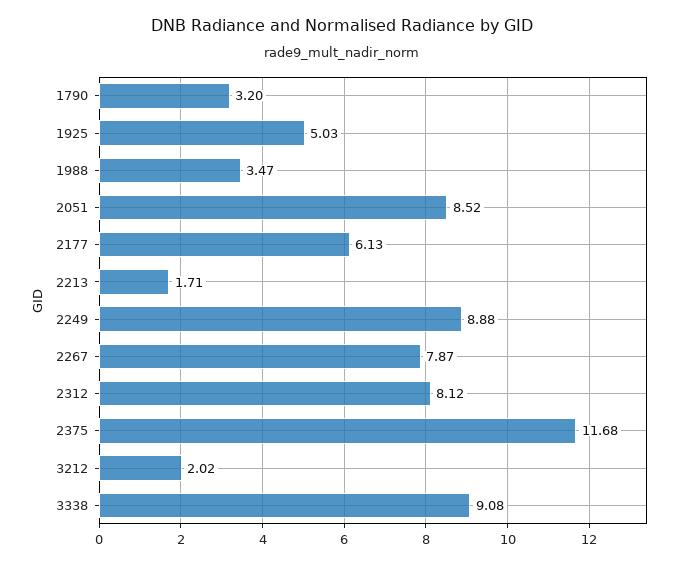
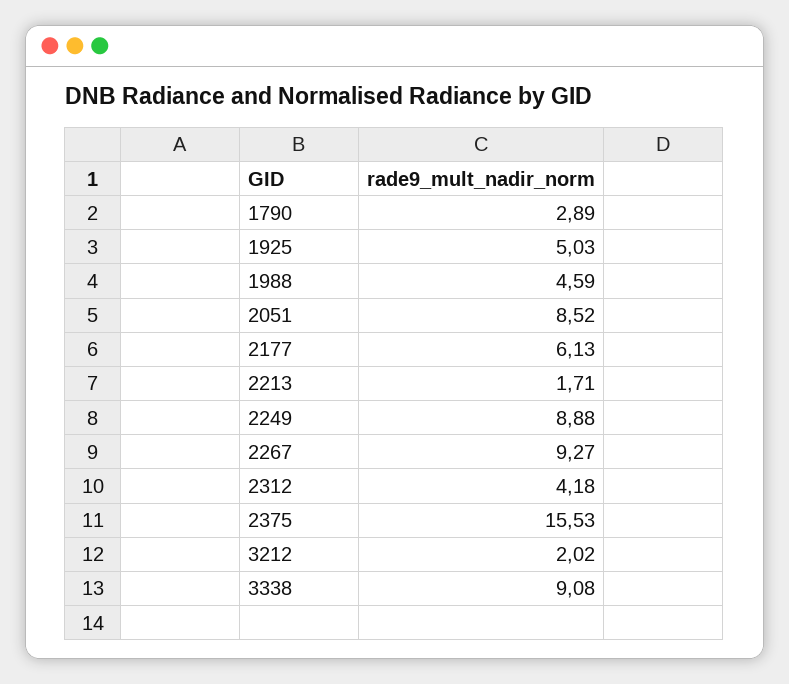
  {
-   "1790": 3.2,
+   "1790": 2.89,
    "1925": 5.03,
-   "1988": 3.47,
+   "1988": 4.59,
    "2051": 8.52,
    "2177": 6.13,
    "2213": 1.71,
    "2249": 8.88,
-   "2267": 7.87,
+   "2267": 9.27,
-   "2312": 8.12,
+   "2312": 4.18,
-   "2375": 11.68,
+   "2375": 15.53,
    "3212": 2.02,
    "3338": 9.08
  }

